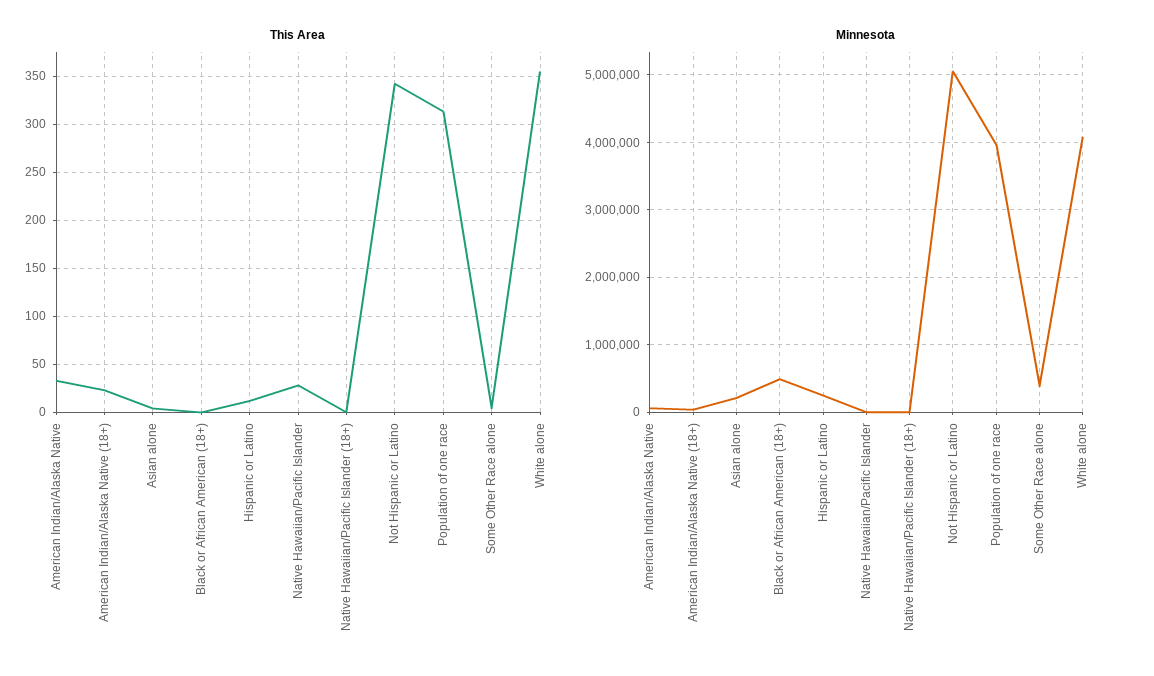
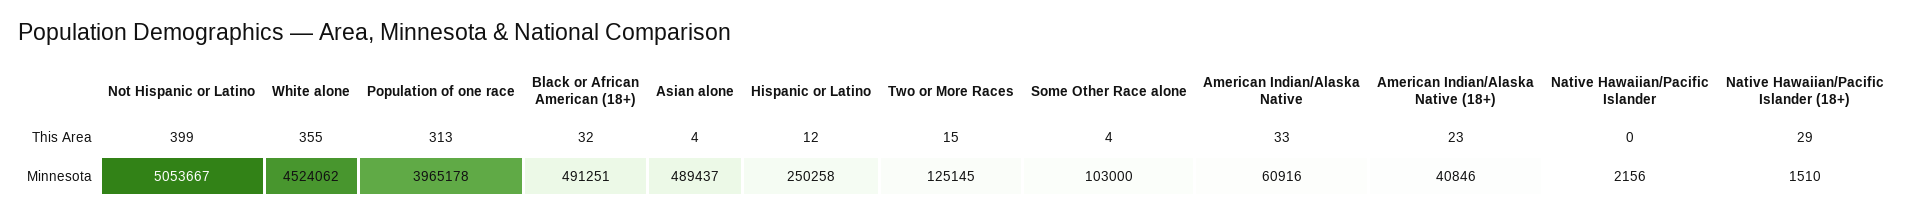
  {
    "This Area": {
      "American Indian/Alaska Native": 33,
      "American Indian/Alaska Native (18+)": 23,
      "Asian alone": 4,
-     "Black or African American (18+)": 0,
+     "Black or African American (18+)": 32,
      "Hispanic or Latino": 12,
-     "Native Hawaiian/Pacific Islander": 30,
+     "Native Hawaiian/Pacific Islander": 0,
-     "Native Hawaiian/Pacific Islander (18+)": 0,
+     "Native Hawaiian/Pacific Islander (18+)": 29,
-     "Not Hispanic or Latino": 340,
+     "Not Hispanic or Latino": 399,
      "Population of one race": 313,
      "Some Other Race alone": 4,
-     "White alone": 355
+     "White alone": 355,
+     "Two or More Races": 15
    },
    "Minnesota": {
      "American Indian/Alaska Native": 60916,
      "American Indian/Alaska Native (18+)": 40846,
-     "Asian alone": 200000,
+     "Asian alone": 489437,
      "Black or African American (18+)": 491251,
      "Hispanic or Latino": 250258,
      "Native Hawaiian/Pacific Islander": 2156,
      "Native Hawaiian/Pacific Islander (18+)": 1510,
      "Not Hispanic or Latino": 5053667,
      "Population of one race": 3965178,
-     "Some Other Race alone": 400000,
+     "Some Other Race alone": 103000,
-     "White alone": 4100000
+     "White alone": 4524062,
+     "Two or More Races": 125145
    }
  }

